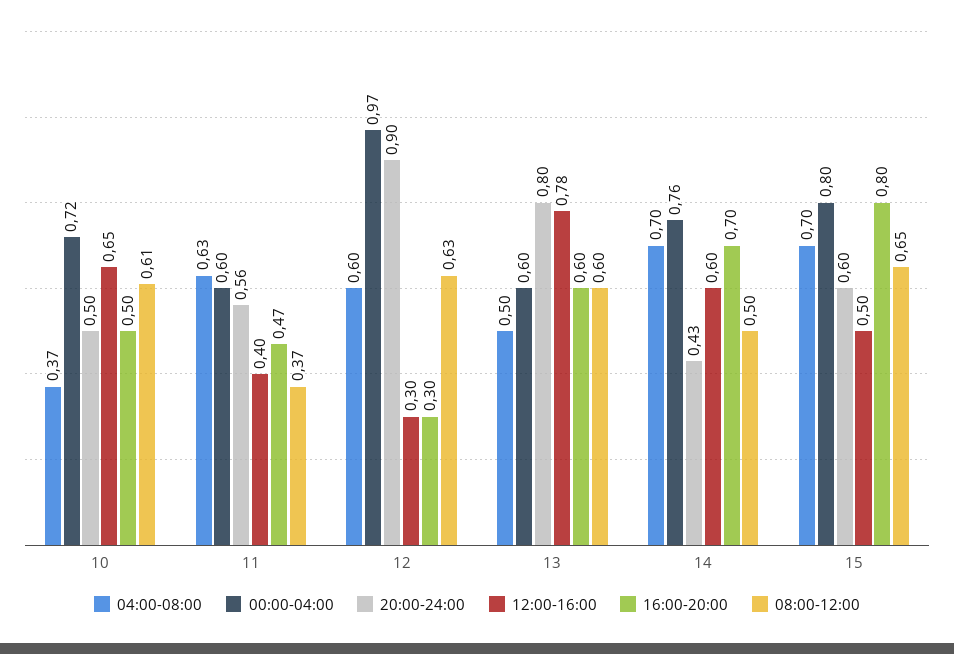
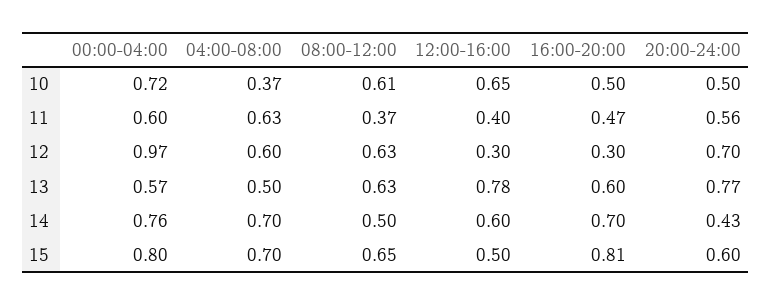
  {
    "04:00-08:00": {
      "10": 0.37,
      "11": 0.63,
      "12": 0.6,
      "13": 0.5,
      "14": 0.7,
      "15": 0.7
    },
    "00:00-04:00": {
      "10": 0.72,
      "11": 0.6,
      "12": 0.97,
-     "13": 0.6,
+     "13": 0.57,
      "14": 0.76,
      "15": 0.8
    },
    "20:00-24:00": {
      "10": 0.5,
      "11": 0.56,
-     "12": 0.9,
+     "12": 0.7,
-     "13": 0.8,
+     "13": 0.77,
      "14": 0.43,
      "15": 0.6
    },
    "12:00-16:00": {
      "10": 0.65,
      "11": 0.4,
      "12": 0.3,
      "13": 0.78,
      "14": 0.6,
      "15": 0.5
    },
    "16:00-20:00": {
      "10": 0.5,
      "11": 0.47,
      "12": 0.3,
      "13": 0.6,
      "14": 0.7,
-     "15": 0.8
+     "15": 0.81
    },
    "08:00-12:00": {
      "10": 0.61,
      "11": 0.37,
      "12": 0.63,
-     "13": 0.6,
+     "13": 0.63,
      "14": 0.5,
      "15": 0.65
    }
  }

